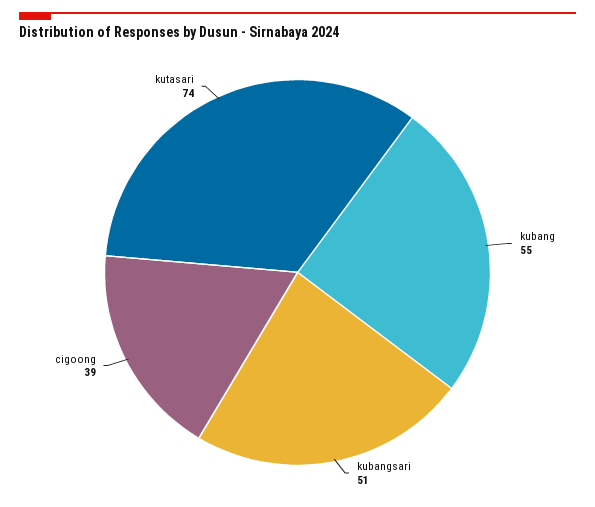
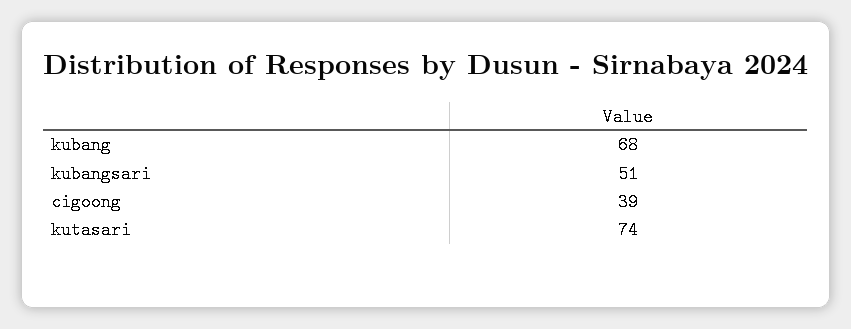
  {
-   "kubang": 55,
+   "kubang": 68,
    "kubangsari": 51,
    "cigoong": 39,
    "kutasari": 74
  }

